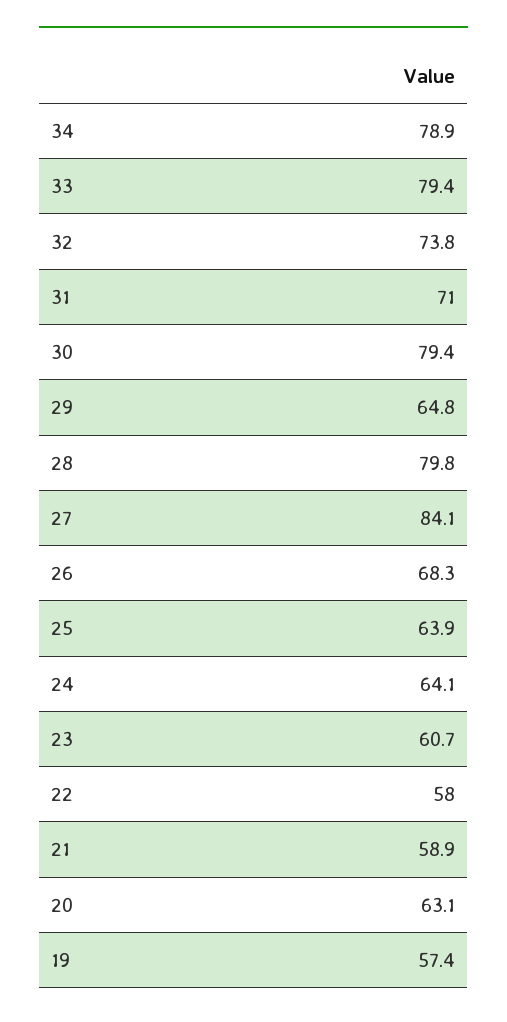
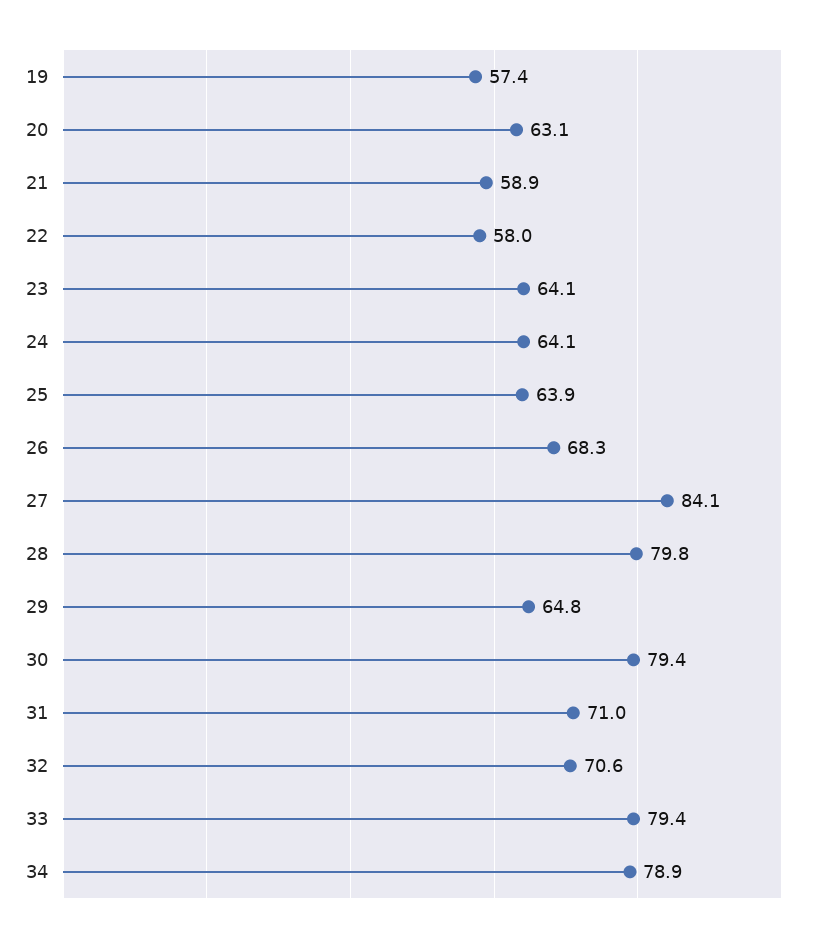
  {
    "34": 78.9,
    "33": 79.4,
-   "32": 73.8,
+   "32": 70.6,
    "31": 71,
    "30": 79.4,
    "29": 64.8,
    "28": 79.8,
    "27": 84.1,
    "26": 68.3,
    "25": 63.9,
    "24": 64.1,
-   "23": 60.7,
+   "23": 64.1,
    "22": 58,
    "21": 58.9,
    "20": 63.1,
    "19": 57.4
  }

